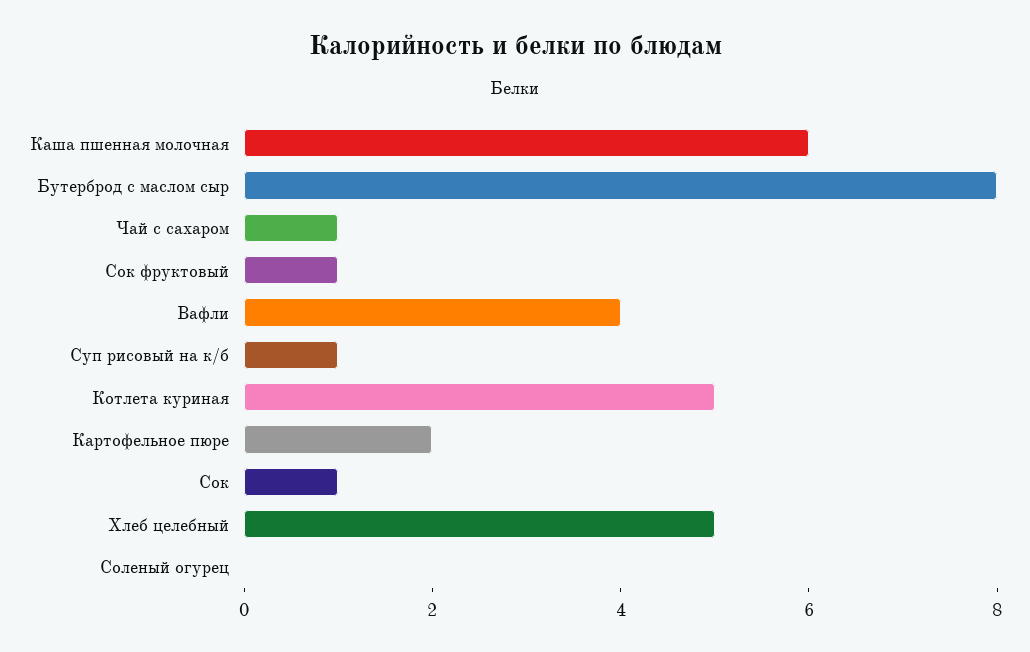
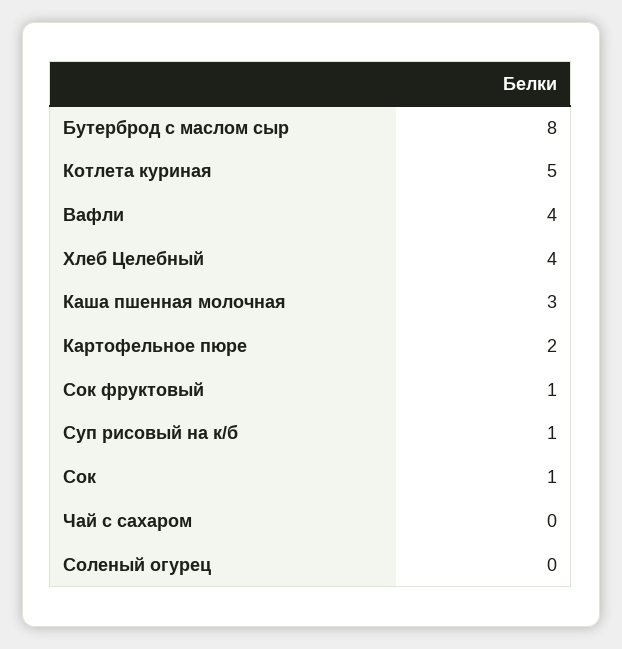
  {
-   "Каша пшенная молочная": 6,
+   "Каша пшенная молочная": 3,
    "Бутерброд с маслом сыр": 8,
-   "Чай с сахаром": 1,
+   "Чай с сахаром": 0,
    "Сок фруктовый": 1,
    "Вафли": 4,
    "Суп рисовый на к/б": 1,
    "Котлета куриная": 5,
    "Картофельное пюре": 2,
    "Сок": 1,
-   "Хлеб целебный": 5,
+   "Хлеб целебный": 4,
    "Соленый огурец": 0
  }

